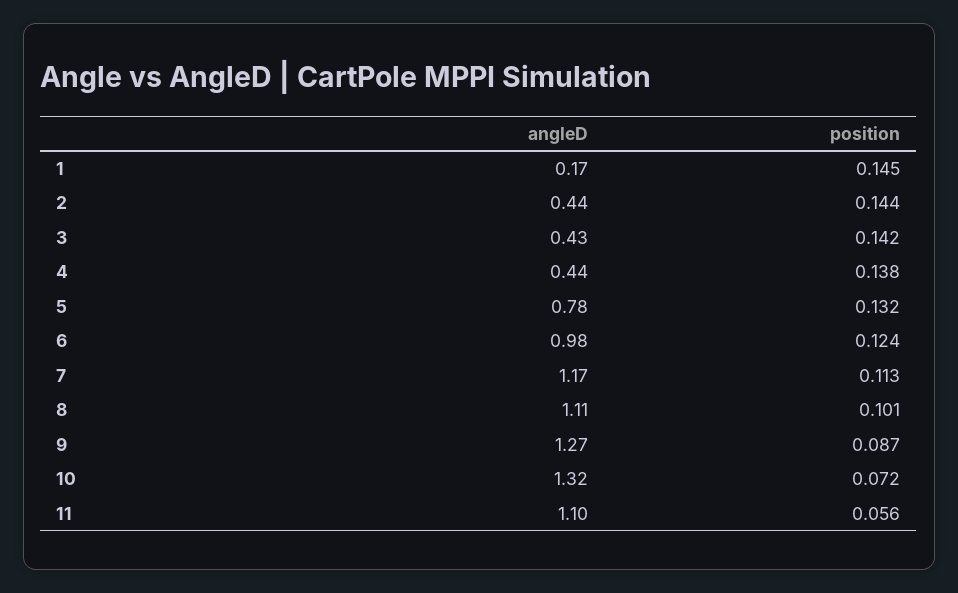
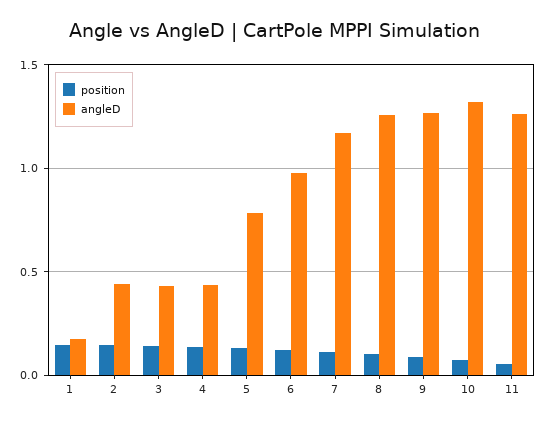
  {
    "angleD": {
      "1": 0.17,
      "2": 0.44,
      "3": 0.43,
      "4": 0.44,
      "5": 0.78,
      "6": 0.98,
      "7": 1.17,
-     "8": 1.11,
+     "8": 1.25,
      "9": 1.27,
      "10": 1.32,
-     "11": 1.1
+     "11": 1.25
    },
    "position": {
      "1": 0.145,
      "2": 0.144,
      "3": 0.142,
      "4": 0.138,
      "5": 0.132,
      "6": 0.124,
      "7": 0.113,
      "8": 0.101,
      "9": 0.087,
      "10": 0.072,
      "11": 0.056
    }
  }

